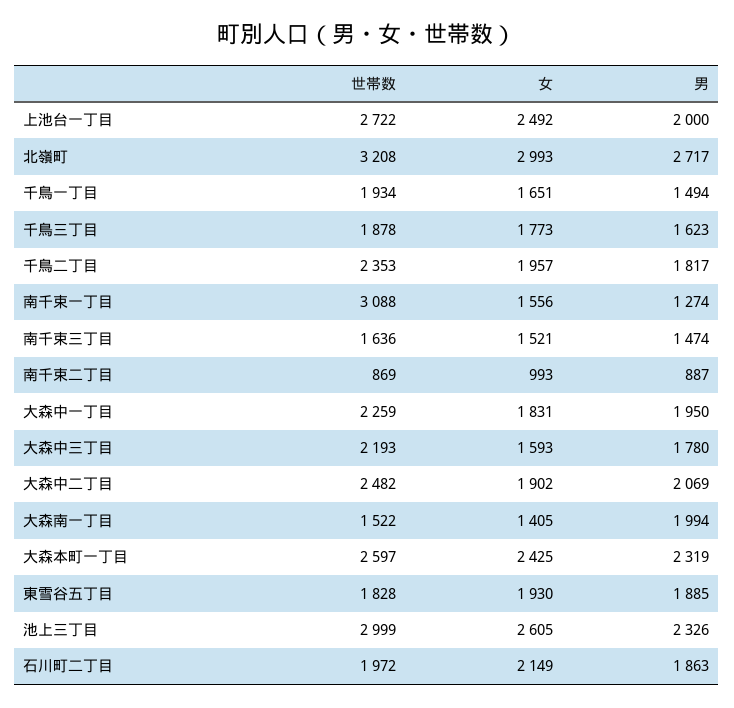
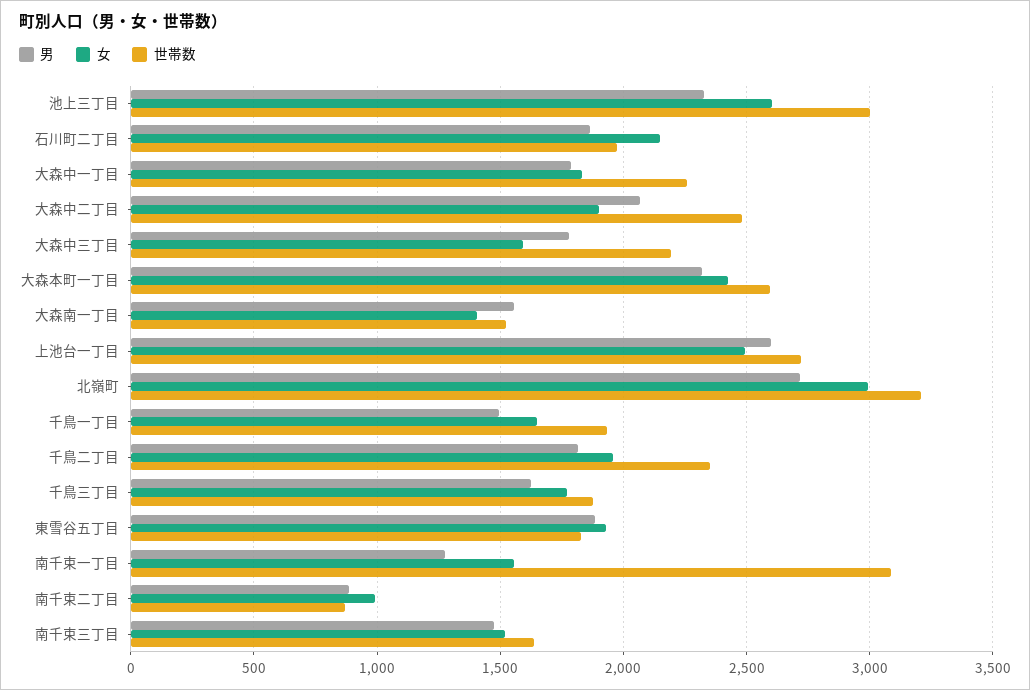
  {
    "世帯数": {
      "上池台一丁目": 2722,
      "北嶺町": 3208,
      "千鳥一丁目": 1934,
      "千鳥三丁目": 1878,
      "千鳥二丁目": 2353,
      "南千束一丁目": 3088,
      "南千束三丁目": 1636,
      "南千束二丁目": 869,
      "大森中一丁目": 2259,
      "大森中三丁目": 2193,
      "大森中二丁目": 2482,
      "大森南一丁目": 1522,
      "大森本町一丁目": 2597,
      "東雪谷五丁目": 1828,
      "池上三丁目": 2999,
      "石川町二丁目": 1972
    },
    "女": {
      "上池台一丁目": 2492,
      "北嶺町": 2993,
      "千鳥一丁目": 1651,
      "千鳥三丁目": 1773,
      "千鳥二丁目": 1957,
      "南千束一丁目": 1556,
      "南千束三丁目": 1521,
      "南千束二丁目": 993,
      "大森中一丁目": 1831,
      "大森中三丁目": 1593,
      "大森中二丁目": 1902,
      "大森南一丁目": 1405,
      "大森本町一丁目": 2425,
      "東雪谷五丁目": 1930,
      "池上三丁目": 2605,
      "石川町二丁目": 2149
    },
    "男": {
-     "上池台一丁目": 2000,
+     "上池台一丁目": 2600,
      "北嶺町": 2717,
      "千鳥一丁目": 1494,
      "千鳥三丁目": 1623,
      "千鳥二丁目": 1817,
      "南千束一丁目": 1274,
      "南千束三丁目": 1474,
      "南千束二丁目": 887,
-     "大森中一丁目": 1950,
+     "大森中一丁目": 1800,
      "大森中三丁目": 1780,
      "大森中二丁目": 2069,
-     "大森南一丁目": 1994,
+     "大森南一丁目": 1550,
      "大森本町一丁目": 2319,
      "東雪谷五丁目": 1885,
      "池上三丁目": 2326,
      "石川町二丁目": 1863
    }
  }

